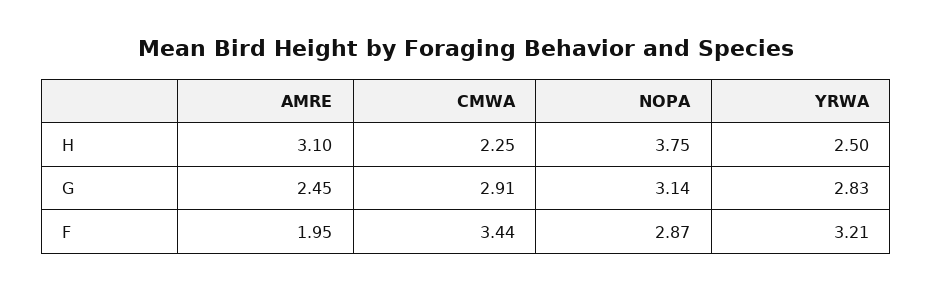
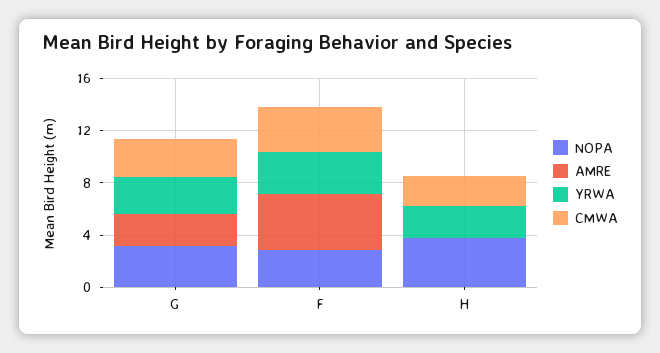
  {
    "AMRE": {
-     "H": 3.1,
+     "H": 0,
      "G": 2.45,
-     "F": 1.95
+     "F": 4
    },
    "CMWA": {
      "H": 2.25,
      "G": 2.91,
      "F": 3.44
    },
    "NOPA": {
      "H": 3.75,
      "G": 3.14,
      "F": 2.87
    },
    "YRWA": {
      "H": 2.5,
      "G": 2.83,
      "F": 3.21
    }
  }

